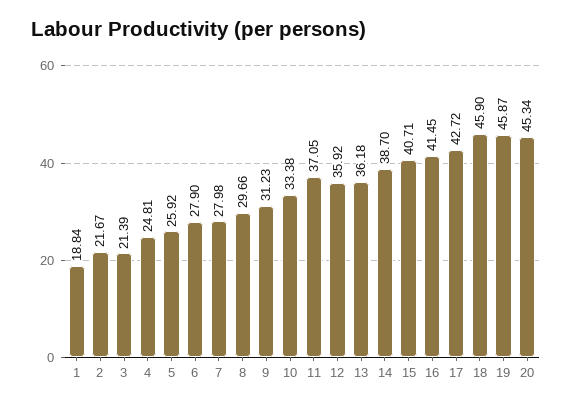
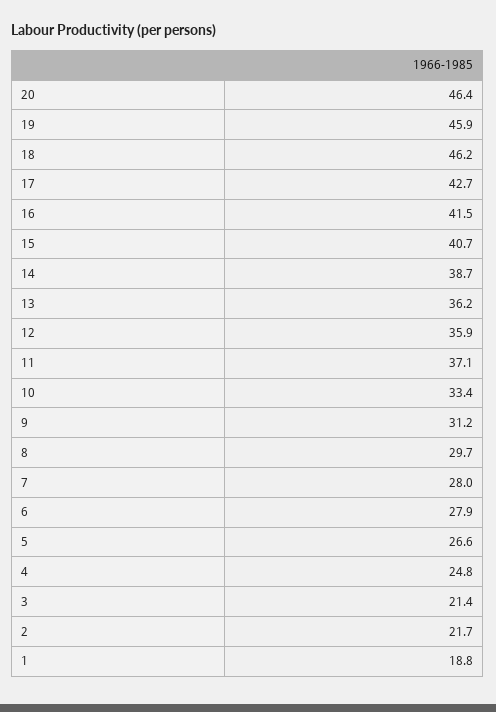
  {
    "1": 18.84,
    "2": 21.67,
    "3": 21.39,
    "4": 24.81,
-   "5": 25.92,
+   "5": 26.6,
    "6": 27.9,
    "7": 27.98,
    "8": 29.66,
    "9": 31.23,
    "10": 33.38,
    "11": 37.05,
    "12": 35.92,
    "13": 36.18,
    "14": 38.7,
    "15": 40.71,
    "16": 41.45,
    "17": 42.72,
-   "18": 45.9,
+   "18": 46.2,
    "19": 45.87,
-   "20": 45.34
+   "20": 46.4
  }

